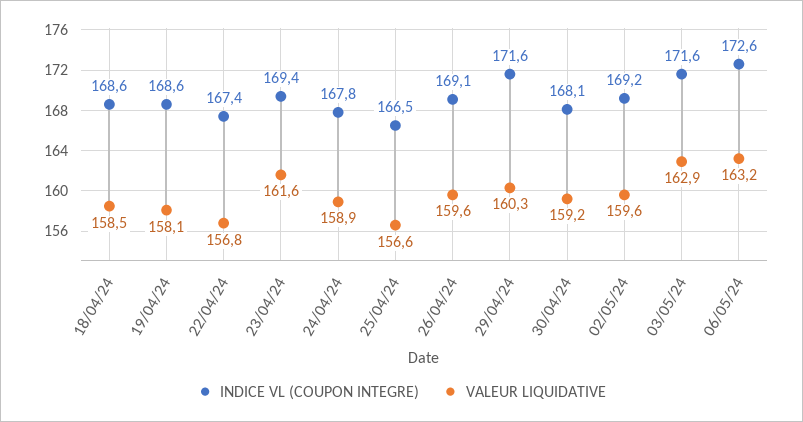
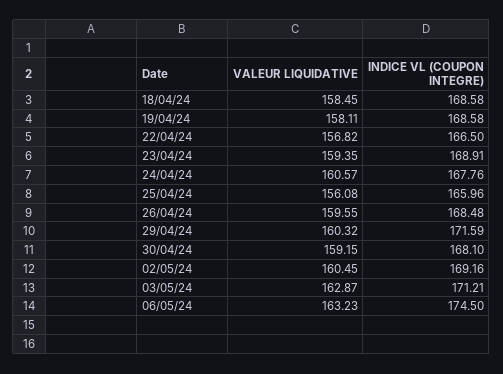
  {
    "INDICE VL (COUPON INTEGRE)": {
      "18/04/24": 168.58,
      "19/04/24": 168.58,
-     "22/04/24": 167.4,
+     "22/04/24": 166.5,
-     "23/04/24": 169.4,
+     "23/04/24": 168.91,
      "24/04/24": 167.76,
-     "25/04/24": 166.5,
+     "25/04/24": 165.96,
-     "26/04/24": 169.1,
+     "26/04/24": 168.48,
      "29/04/24": 171.59,
      "30/04/24": 168.1,
      "02/05/24": 169.16,
-     "03/05/24": 171.6,
+     "03/05/24": 171.21,
-     "06/05/24": 172.6
+     "06/05/24": 174.5
    },
    "VALEUR LIQUIDATIVE": {
      "18/04/24": 158.45,
      "19/04/24": 158.11,
      "22/04/24": 156.82,
-     "23/04/24": 161.6,
+     "23/04/24": 159.35,
-     "24/04/24": 158.9,
+     "24/04/24": 160.57,
-     "25/04/24": 156.6,
+     "25/04/24": 156.08,
      "26/04/24": 159.55,
      "29/04/24": 160.32,
      "30/04/24": 159.15,
-     "02/05/24": 159.6,
+     "02/05/24": 160.45,
      "03/05/24": 162.87,
      "06/05/24": 163.23
    }
  }

